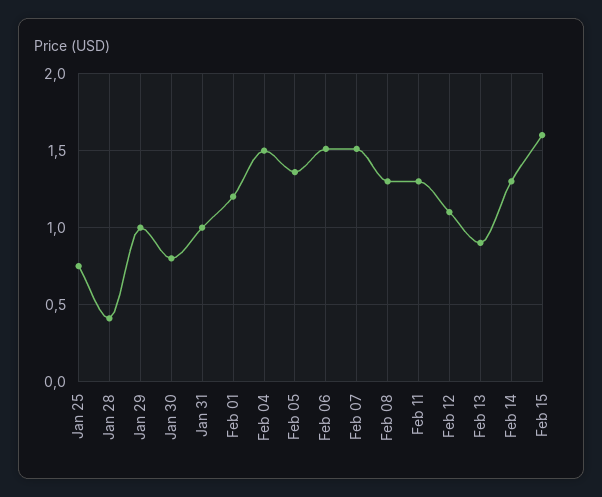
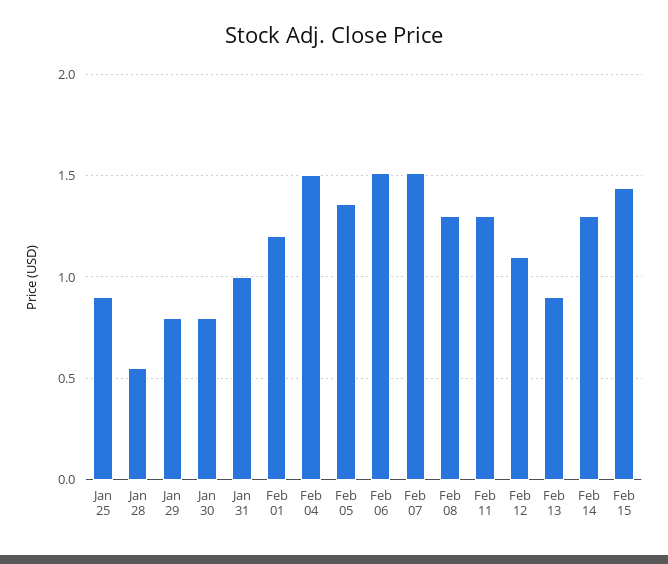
  {
-   "Jan 25": 0.75,
+   "Jan 25": 0.9,
-   "Jan 28": 0.4,
+   "Jan 28": 0.55,
-   "Jan 29": 1,
+   "Jan 29": 0.8,
    "Jan 30": 0.8,
    "Jan 31": 1,
    "Feb 01": 1.2,
    "Feb 04": 1.5,
    "Feb 05": 1.35,
    "Feb 06": 1.5,
    "Feb 07": 1.5,
    "Feb 08": 1.3,
    "Feb 11": 1.3,
    "Feb 12": 1.1,
    "Feb 13": 0.9,
    "Feb 14": 1.3,
-   "Feb 15": 1.6
+   "Feb 15": 1.45
  }

